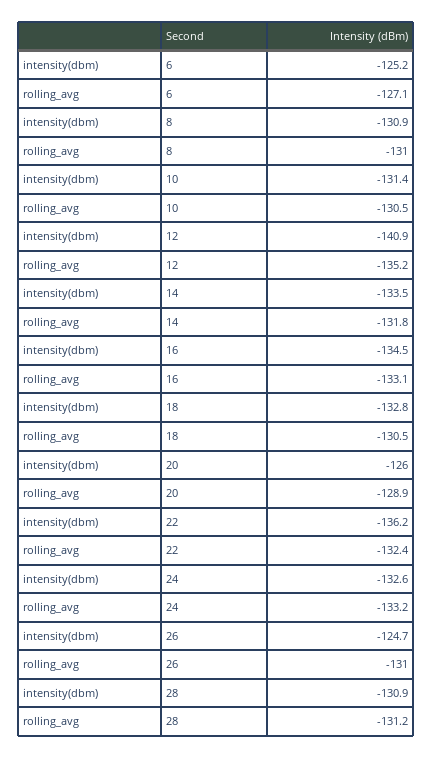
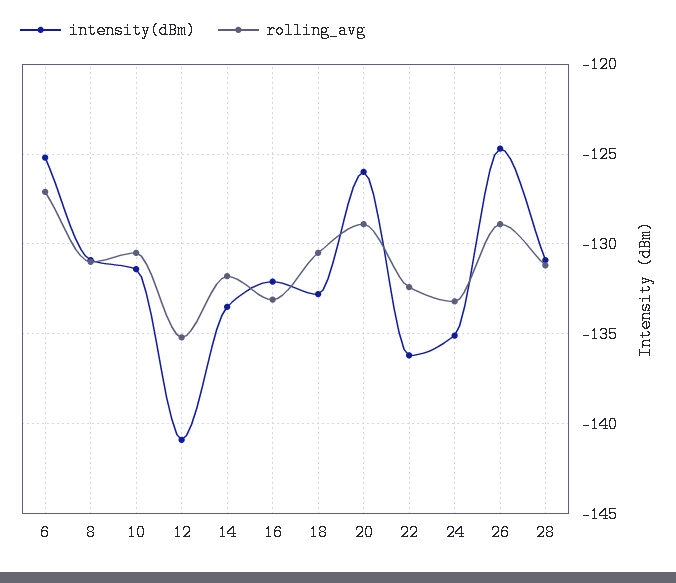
  {
    "intensity(dbm)": {
      "6": -125.2,
      "8": -130.9,
      "10": -131.4,
      "12": -140.9,
      "14": -133.5,
-     "16": -134.5,
+     "16": -132,
      "18": -132.8,
      "20": -126,
      "22": -136.2,
-     "24": -132.6,
+     "24": -135,
      "26": -124.7,
      "28": -130.9
    },
    "rolling_avg": {
      "6": -127.1,
      "8": -131,
      "10": -130.5,
      "12": -135.2,
      "14": -131.8,
      "16": -133.1,
      "18": -130.5,
      "20": -128.9,
      "22": -132.4,
      "24": -133.2,
-     "26": -131,
+     "26": -129,
      "28": -131.2
    }
  }

